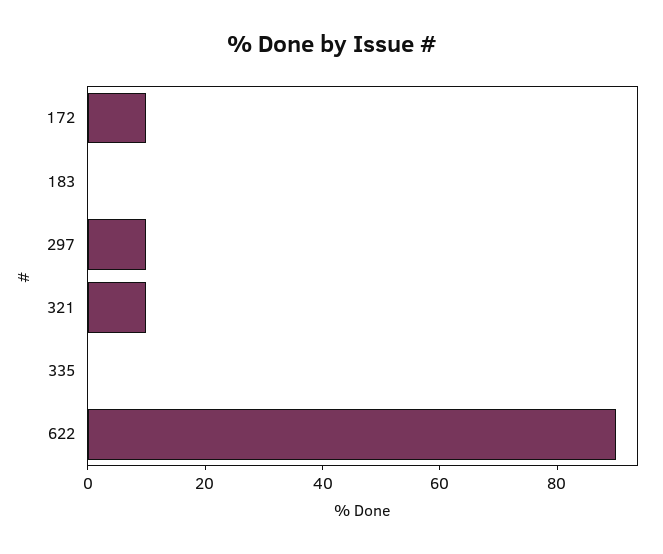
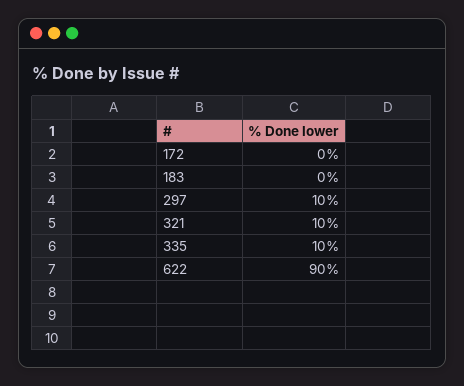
  {
-   "172": 10,
+   "172": 0,
    "183": 0,
    "297": 10,
    "321": 10,
-   "335": 0,
+   "335": 10,
    "622": 90
  }

